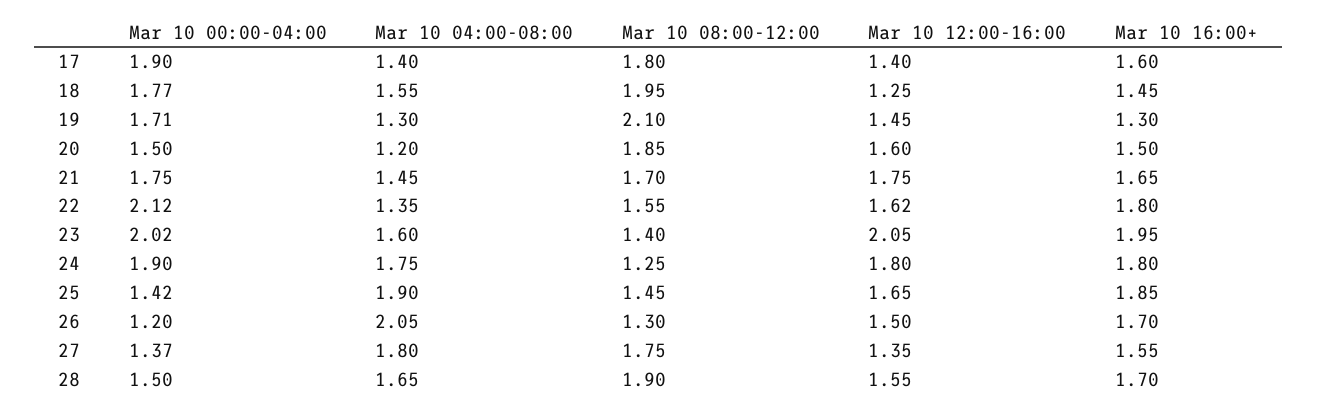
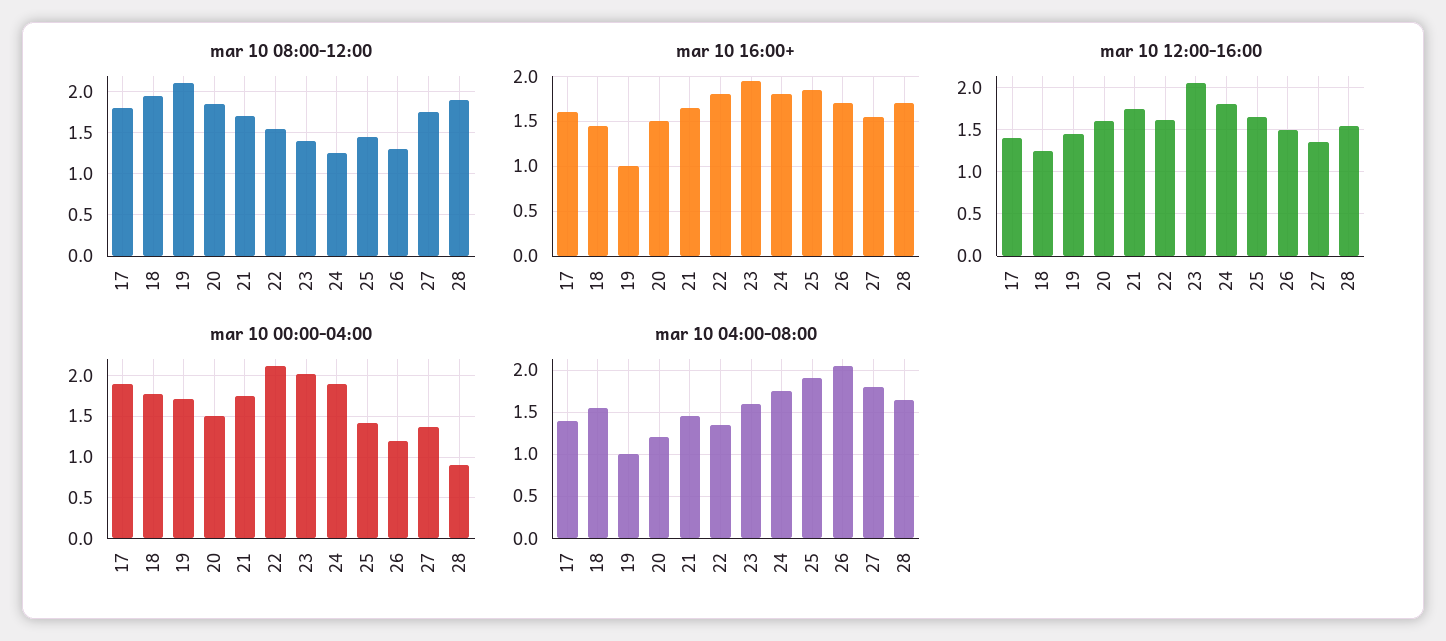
  {
    "Mar 10 00:00-04:00": {
      "17": 1.9,
      "18": 1.77,
      "19": 1.71,
      "20": 1.5,
      "21": 1.75,
      "22": 2.12,
      "23": 2.02,
      "24": 1.9,
      "25": 1.42,
      "26": 1.2,
      "27": 1.37,
-     "28": 1.5
+     "28": 0.9
    },
    "Mar 10 04:00-08:00": {
      "17": 1.4,
      "18": 1.55,
-     "19": 1.3,
+     "19": 1,
      "20": 1.2,
      "21": 1.45,
      "22": 1.35,
      "23": 1.6,
      "24": 1.75,
      "25": 1.9,
      "26": 2.05,
      "27": 1.8,
      "28": 1.65
    },
    "Mar 10 08:00-12:00": {
      "17": 1.8,
      "18": 1.95,
      "19": 2.1,
      "20": 1.85,
      "21": 1.7,
      "22": 1.55,
      "23": 1.4,
      "24": 1.25,
      "25": 1.45,
      "26": 1.3,
      "27": 1.75,
      "28": 1.9
    },
    "Mar 10 12:00-16:00": {
      "17": 1.4,
      "18": 1.25,
      "19": 1.45,
      "20": 1.6,
      "21": 1.75,
      "22": 1.62,
      "23": 2.05,
      "24": 1.8,
      "25": 1.65,
      "26": 1.5,
      "27": 1.35,
      "28": 1.55
    },
    "Mar 10 16:00+": {
      "17": 1.6,
      "18": 1.45,
-     "19": 1.3,
+     "19": 1,
      "20": 1.5,
      "21": 1.65,
      "22": 1.8,
      "23": 1.95,
      "24": 1.8,
      "25": 1.85,
      "26": 1.7,
      "27": 1.55,
      "28": 1.7
    }
  }

